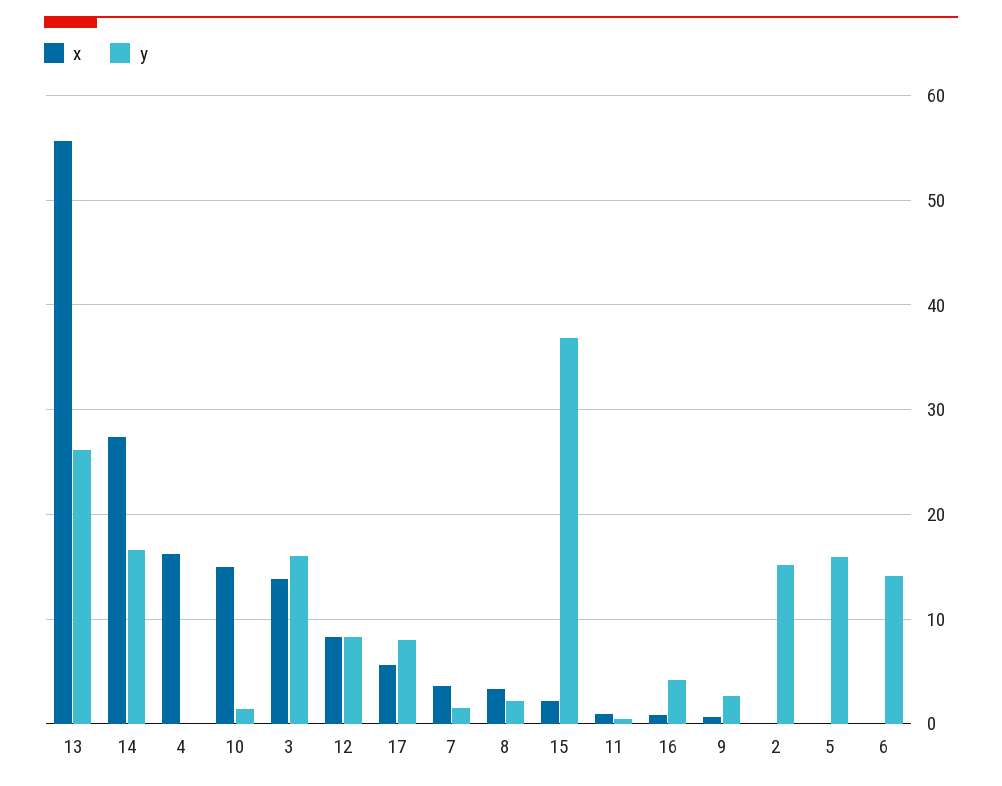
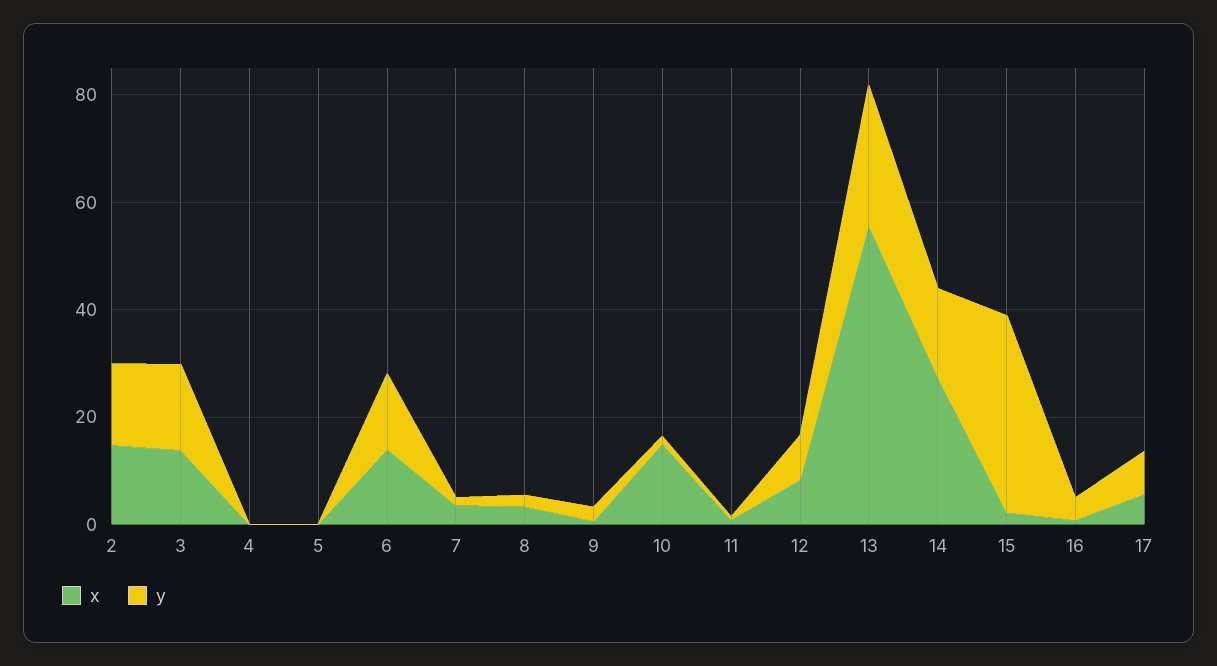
  {
    "x": {
      "13": 56,
      "14": 27,
-     "4": 16,
+     "4": 0,
      "10": 15,
      "3": 14,
      "12": 8,
      "17": 6,
      "7": 4,
      "8": 3,
      "15": 2,
      "11": 1,
      "16": 1,
      "9": 1,
-     "2": 0,
+     "2": 15,
      "5": 0,
-     "6": 0
+     "6": 15
    },
    "y": {
      "13": 26,
      "14": 17,
      "4": 0,
      "10": 1,
      "3": 16,
      "12": 8,
      "17": 8,
      "7": 2,
      "8": 2,
      "15": 37,
      "11": 1,
      "16": 4,
      "9": 3,
      "2": 15,
-     "5": 16,
+     "5": 0,
      "6": 14
    }
  }

